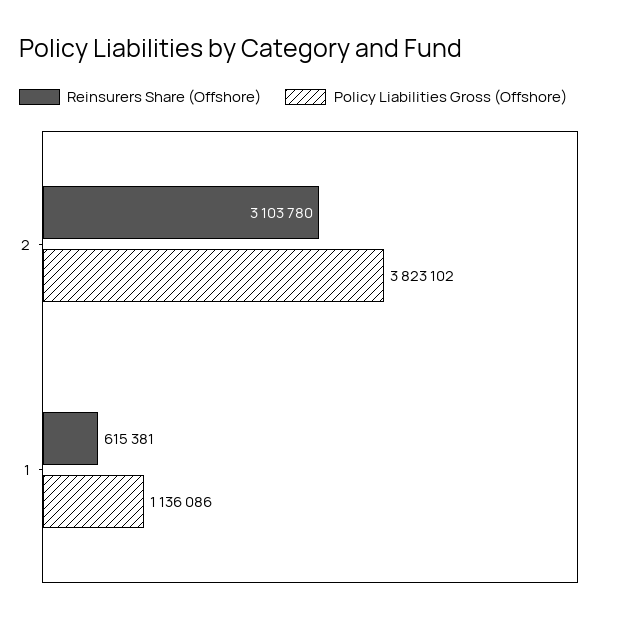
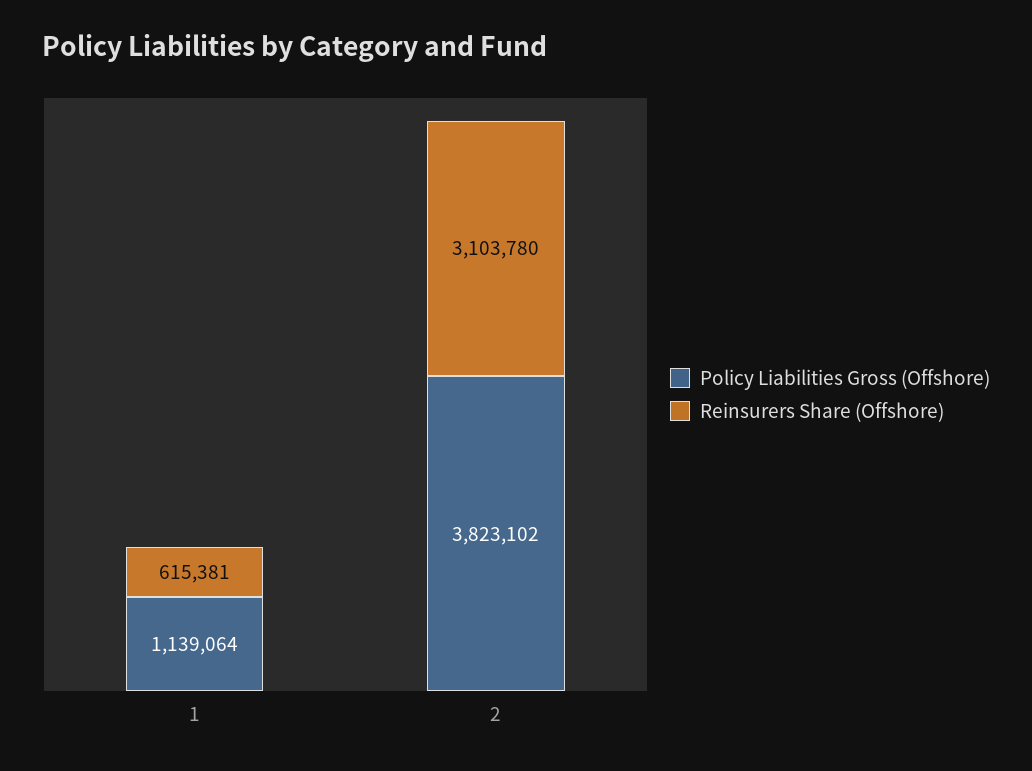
  {
    "Reinsurers Share (Offshore)": {
      "2": 3103780,
      "1": 615381
    },
    "Policy Liabilities Gross (Offshore)": {
      "2": 3823102,
-     "1": 1136086
+     "1": 1139064
    }
  }

